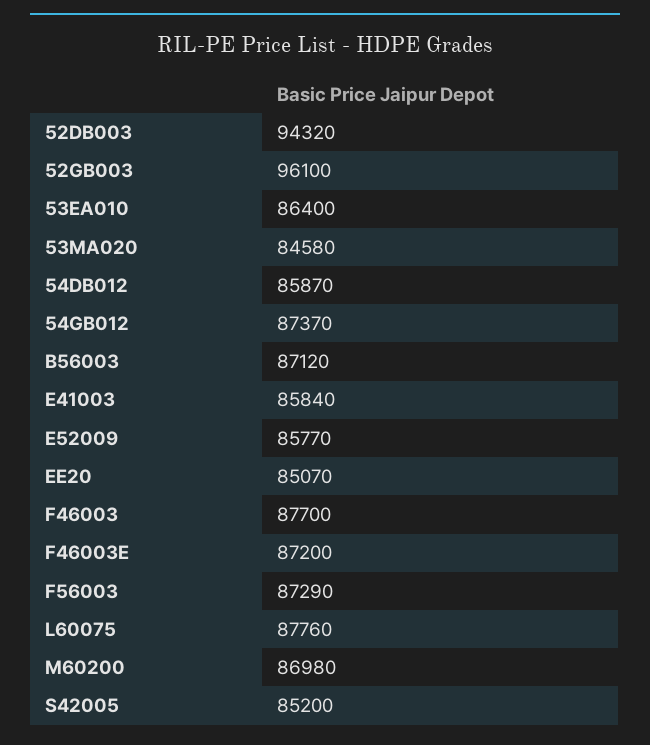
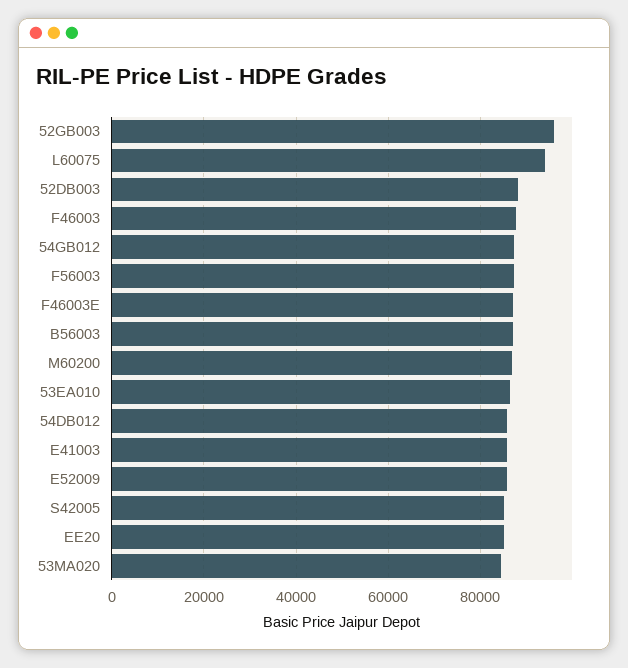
  {
-   "52DB003": 94320,
+   "52DB003": 88000,
    "52GB003": 96100,
    "53EA010": 86400,
    "53MA020": 84580,
    "54DB012": 85870,
    "54GB012": 87370,
    "B56003": 87120,
    "E41003": 85840,
    "E52009": 85770,
    "EE20": 85070,
    "F46003": 87700,
    "F46003E": 87200,
    "F56003": 87290,
-   "L60075": 87760,
+   "L60075": 94000,
    "M60200": 86980,
    "S42005": 85200
  }

